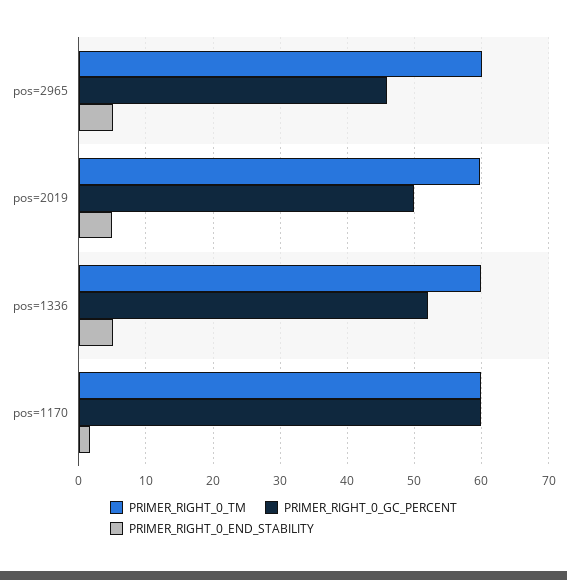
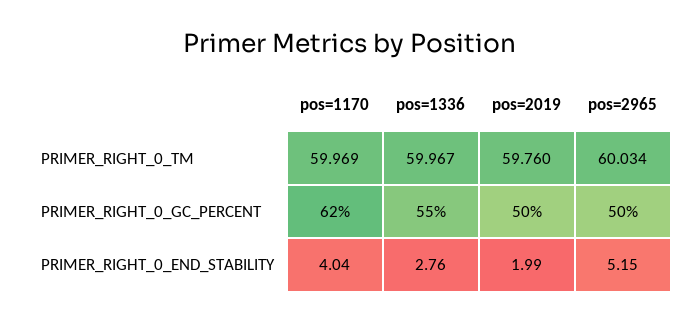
  {
    "PRIMER_RIGHT_0_TM": {
      "pos=2965": 60.034,
      "pos=2019": 59.76,
      "pos=1336": 59.967,
      "pos=1170": 59.969
    },
    "PRIMER_RIGHT_0_GC_PERCENT": {
-     "pos=2965": 46,
+     "pos=2965": 50,
      "pos=2019": 50,
-     "pos=1336": 52,
+     "pos=1336": 55,
-     "pos=1170": 60
+     "pos=1170": 62
    },
    "PRIMER_RIGHT_0_END_STABILITY": {
      "pos=2965": 5.15,
-     "pos=2019": 5,
+     "pos=2019": 1.99,
-     "pos=1336": 5,
+     "pos=1336": 2.76,
-     "pos=1170": 2
+     "pos=1170": 4.04
    }
  }

